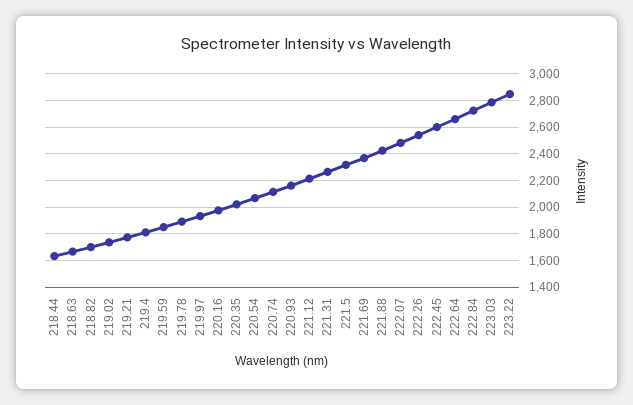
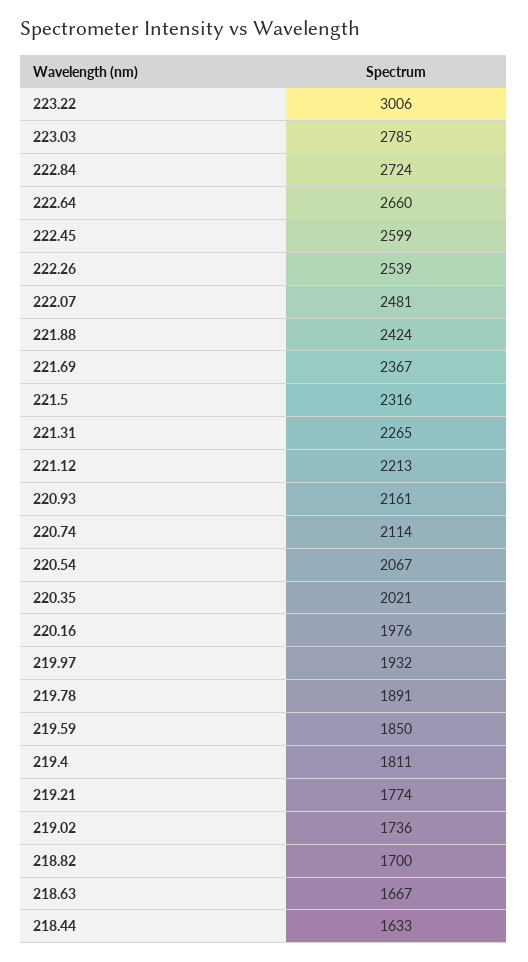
  {
    "218.44": 1633,
    "218.63": 1667,
    "218.82": 1700,
    "219.02": 1736,
    "219.21": 1774,
    "219.4": 1811,
    "219.59": 1850,
    "219.78": 1891,
    "219.97": 1932,
    "220.16": 1976,
    "220.35": 2021,
    "220.54": 2067,
    "220.74": 2114,
    "220.93": 2161,
    "221.12": 2213,
    "221.31": 2265,
    "221.5": 2316,
    "221.69": 2367,
    "221.88": 2424,
    "222.07": 2481,
    "222.26": 2539,
    "222.45": 2599,
    "222.64": 2660,
    "222.84": 2724,
    "223.03": 2785,
-   "223.22": 2850
+   "223.22": 3006
  }

